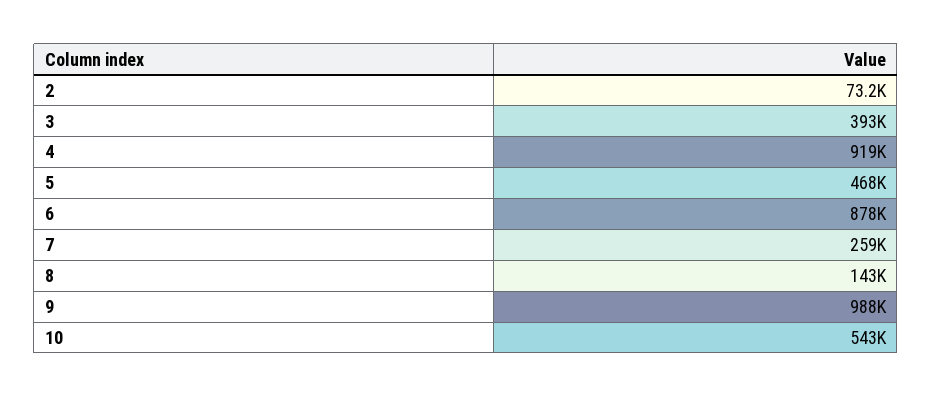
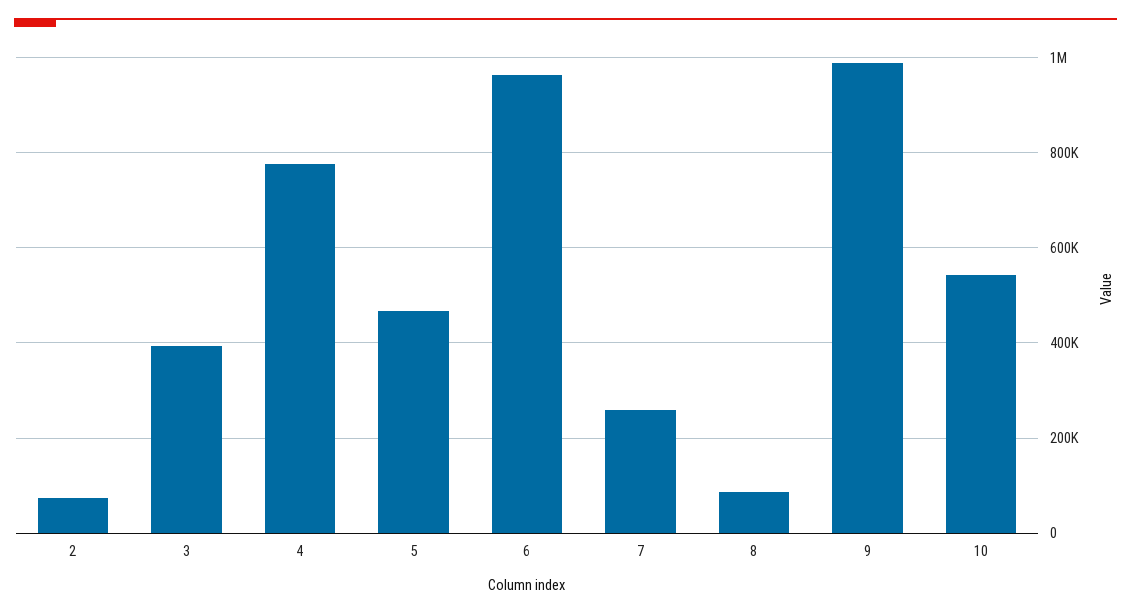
  {
    "2": 73200,
    "3": 393000,
-   "4": 919000,
+   "4": 780000,
    "5": 468000,
-   "6": 878000,
+   "6": 960000,
    "7": 259000,
-   "8": 143000,
+   "8": 80000,
    "9": 988000,
    "10": 543000
  }

